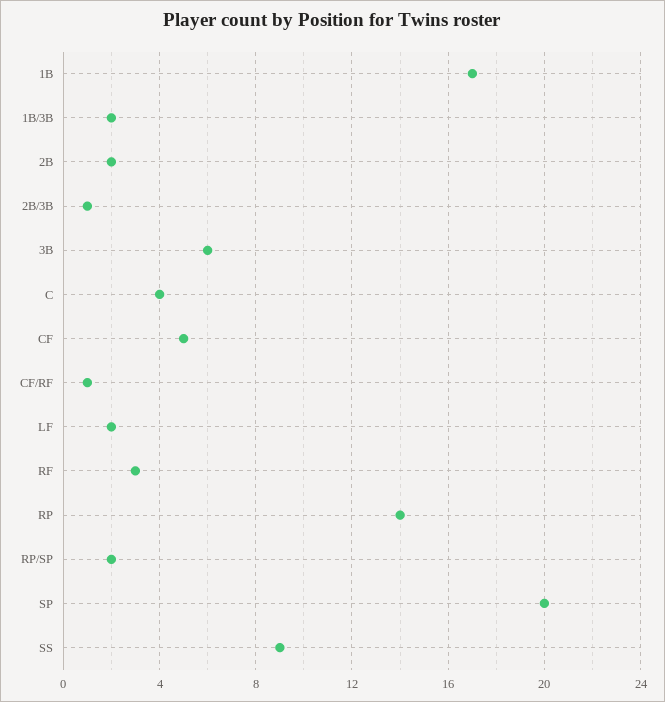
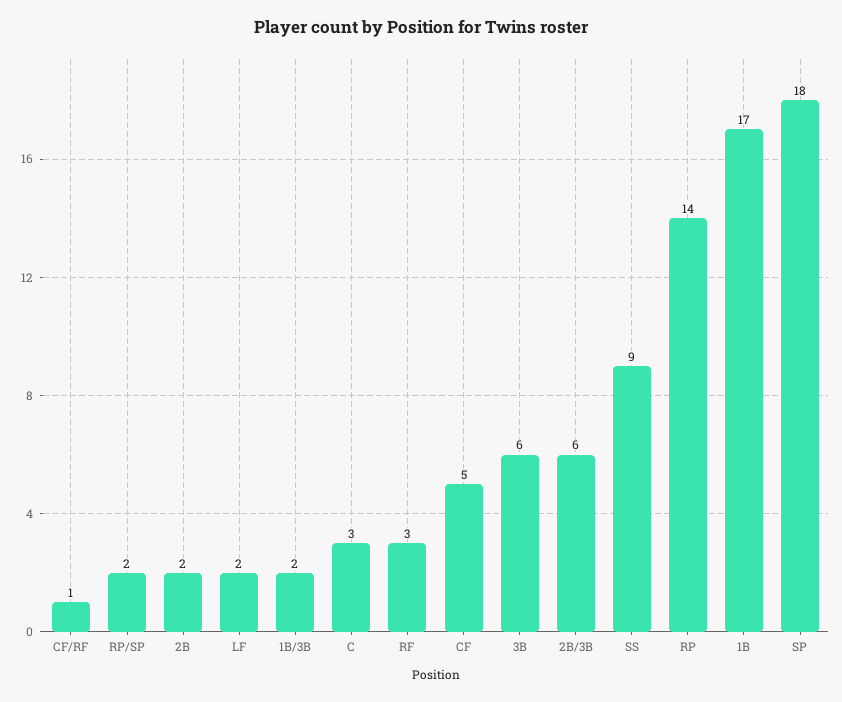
  {
    "1B": 17,
    "1B/3B": 2,
    "2B": 2,
-   "2B/3B": 1,
+   "2B/3B": 6,
    "3B": 6,
-   "C": 4,
+   "C": 3,
    "CF": 5,
    "CF/RF": 1,
    "LF": 2,
    "RF": 3,
    "RP": 14,
    "RP/SP": 2,
-   "SP": 20,
+   "SP": 18,
    "SS": 9
  }

